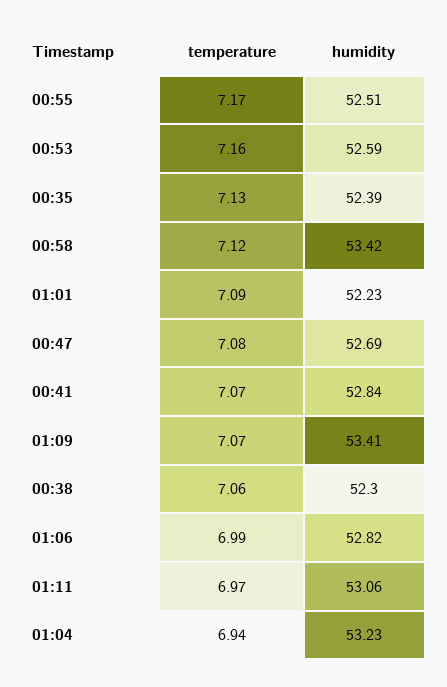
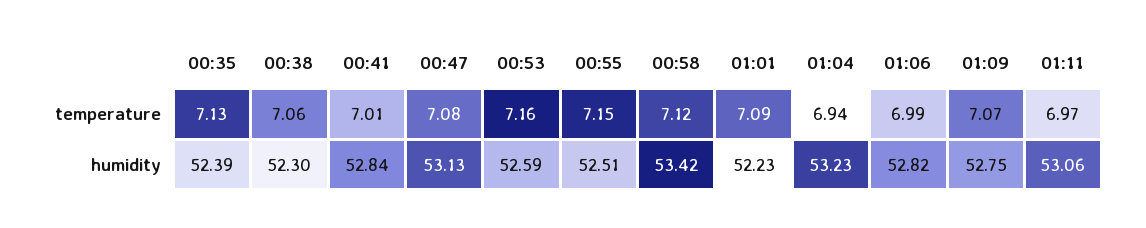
  {
    "temperature": {
-     "00:55": 7.17,
+     "00:55": 7.15,
      "00:53": 7.16,
      "00:35": 7.13,
      "00:58": 7.12,
      "01:01": 7.09,
      "00:47": 7.08,
-     "00:41": 7.07,
+     "00:41": 7.01,
      "01:09": 7.07,
      "00:38": 7.06,
      "01:06": 6.99,
      "01:11": 6.97,
      "01:04": 6.94
    },
    "humidity": {
      "00:55": 52.51,
      "00:53": 52.59,
      "00:35": 52.39,
      "00:58": 53.42,
      "01:01": 52.23,
-     "00:47": 52.69,
+     "00:47": 53.13,
      "00:41": 52.84,
-     "01:09": 53.41,
+     "01:09": 52.75,
      "00:38": 52.3,
      "01:06": 52.82,
      "01:11": 53.06,
      "01:04": 53.23
    }
  }

